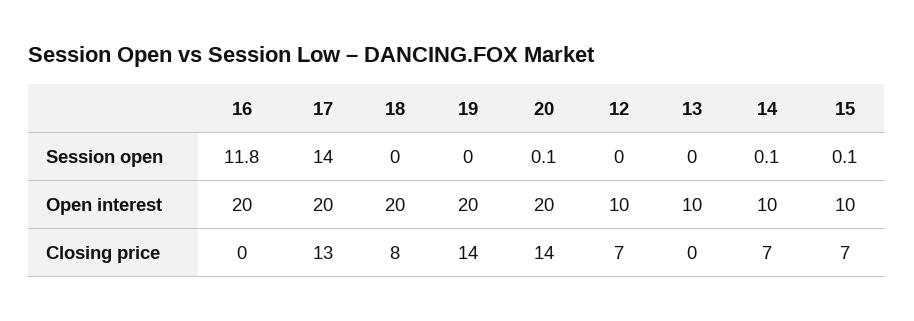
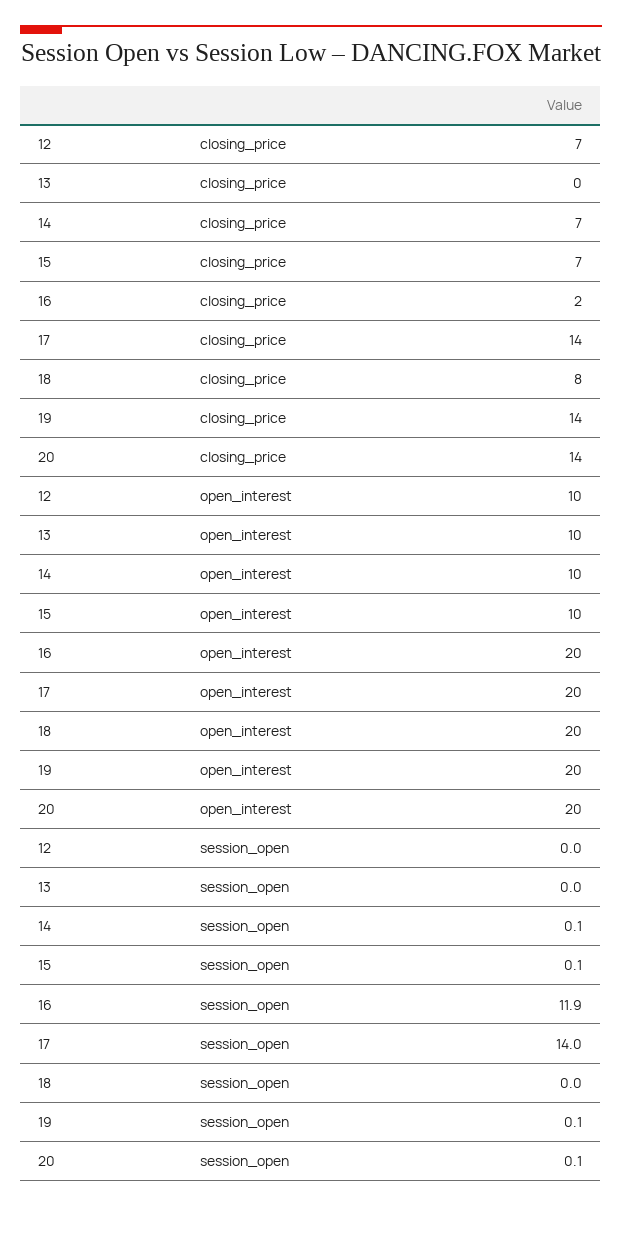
  {
    "16": {
-     "Session open": 11.8,
+     "Session open": 11.9,
      "Open interest": 20,
-     "Closing price": 0
+     "Closing price": 2
    },
    "17": {
      "Session open": 14,
      "Open interest": 20,
-     "Closing price": 13
+     "Closing price": 14
    },
    "18": {
      "Session open": 0,
      "Open interest": 20,
      "Closing price": 8
    },
    "19": {
-     "Session open": 0,
+     "Session open": 0.1,
      "Open interest": 20,
      "Closing price": 14
    },
    "20": {
      "Session open": 0.1,
      "Open interest": 20,
      "Closing price": 14
    },
    "12": {
      "Session open": 0,
      "Open interest": 10,
      "Closing price": 7
    },
    "13": {
      "Session open": 0,
      "Open interest": 10,
      "Closing price": 0
    },
    "14": {
      "Session open": 0.1,
      "Open interest": 10,
      "Closing price": 7
    },
    "15": {
      "Session open": 0.1,
      "Open interest": 10,
      "Closing price": 7
    }
  }

